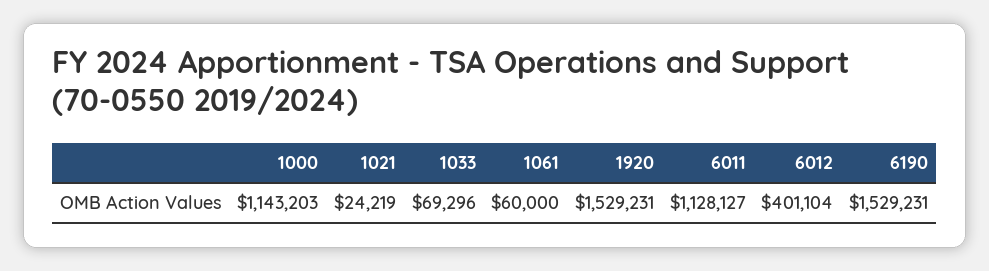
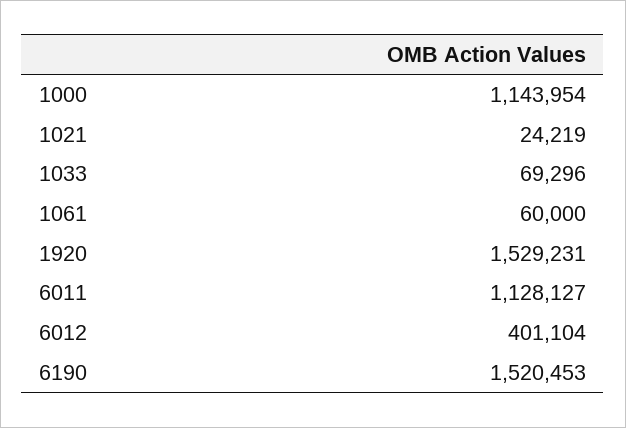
  {
-   "1000": 1143203,
+   "1000": 1143954,
    "1021": 24219,
    "1033": 69296,
    "1061": 60000,
    "1920": 1529231,
    "6011": 1128127,
    "6012": 401104,
-   "6190": 1529231
+   "6190": 1520453
  }

